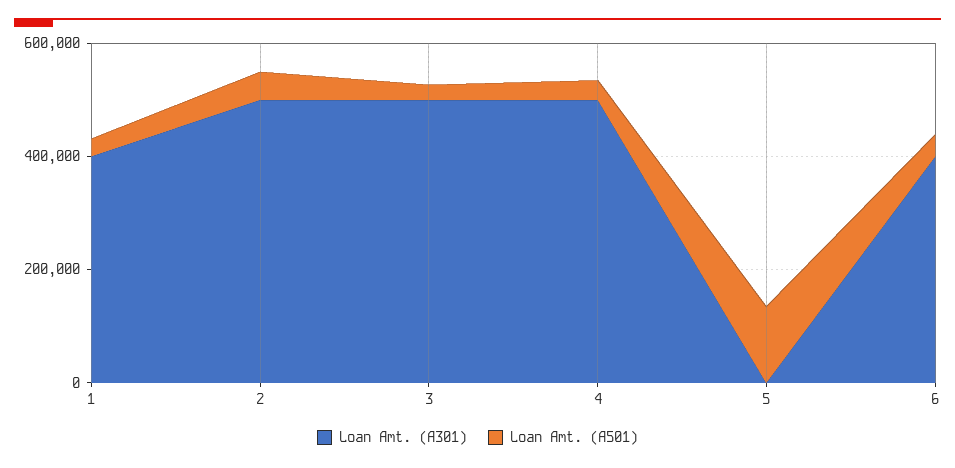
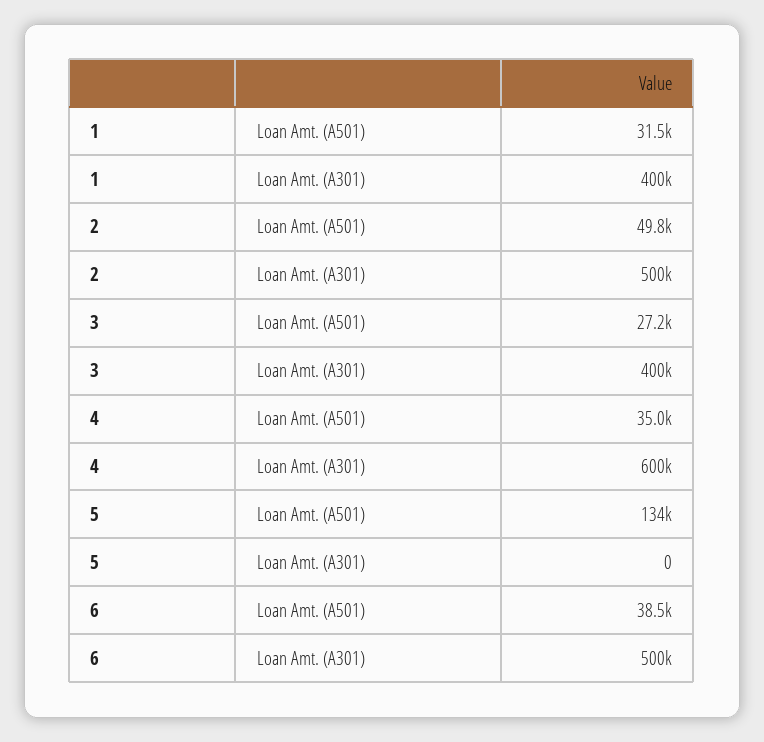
  {
    "Loan Amt. (A301)": {
      "1": 400000,
      "2": 500000,
-     "3": 500000,
+     "3": 400000,
-     "4": 500000,
+     "4": 600000,
      "5": 0,
-     "6": 400000
+     "6": 500000
    },
    "Loan Amt. (A501)": {
      "1": 31500,
      "2": 49800,
      "3": 27200,
      "4": 35000,
      "5": 134000,
      "6": 38500
    }
  }

